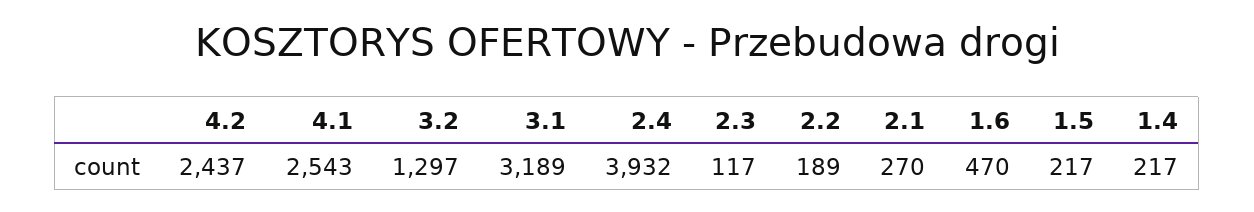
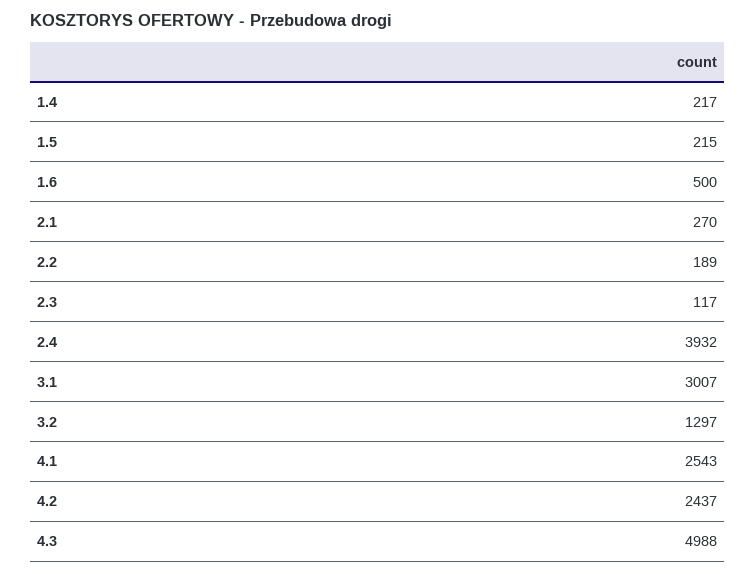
  {
    "4.2": 2437,
    "4.1": 2543,
    "3.2": 1297,
-   "3.1": 3189,
+   "3.1": 3007,
    "2.4": 3932,
    "2.3": 117,
    "2.2": 189,
    "2.1": 270,
-   "1.6": 470,
+   "1.6": 500,
-   "1.5": 217,
+   "1.5": 215,
-   "1.4": 217
+   "1.4": 217,
+   "4.3": 4988
  }

